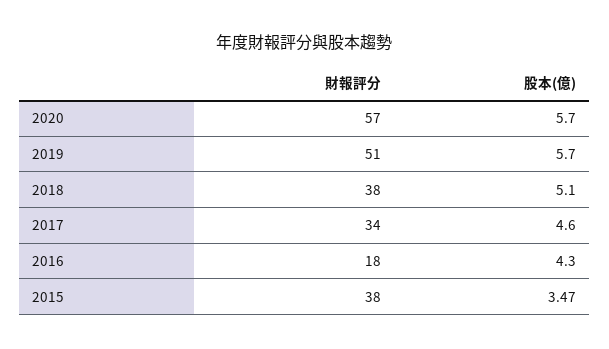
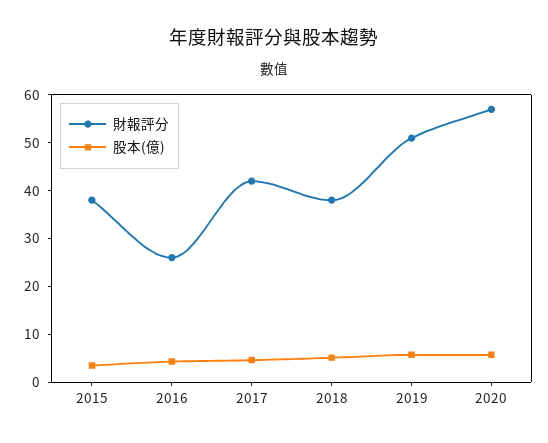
  {
    "財報評分": {
      "2020": 57,
      "2019": 51,
      "2018": 38,
-     "2017": 34,
+     "2017": 42,
-     "2016": 18,
+     "2016": 26,
      "2015": 38
    },
    "股本(億)": {
      "2020": 5.7,
      "2019": 5.7,
      "2018": 5.1,
      "2017": 4.6,
      "2016": 4.3,
      "2015": 3.47
    }
  }

